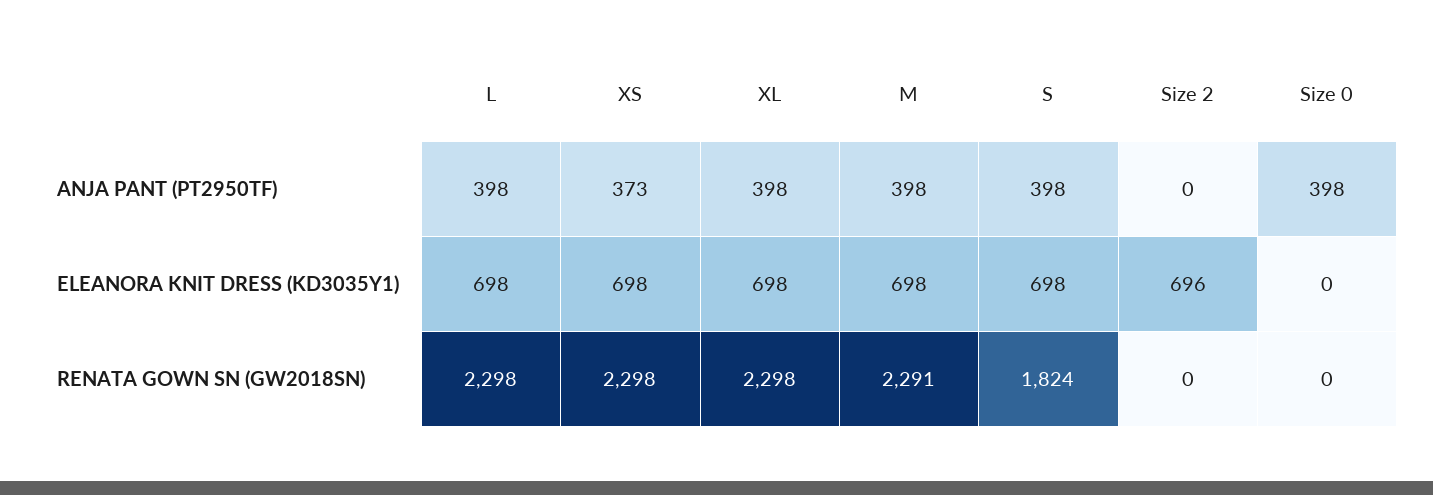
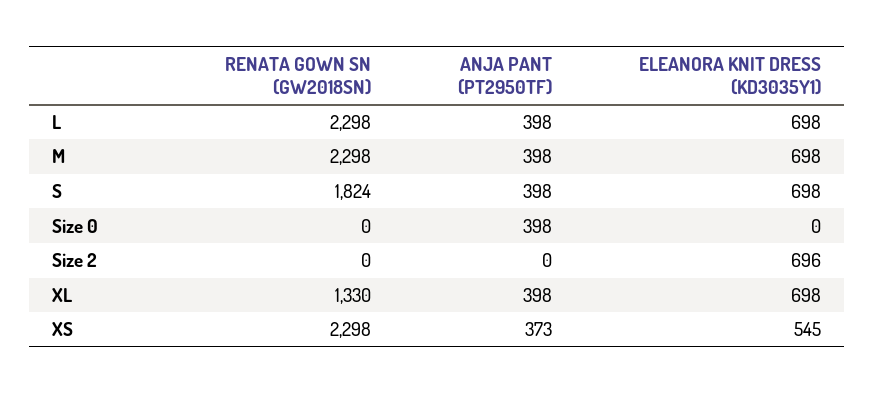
  {
    "L": {
      "ANJA PANT (PT2950TF)": 398,
      "ELEANORA KNIT DRESS (KD3035Y1)": 698,
      "RENATA GOWN SN (GW2018SN)": 2298
    },
    "XS": {
      "ANJA PANT (PT2950TF)": 373,
-     "ELEANORA KNIT DRESS (KD3035Y1)": 698,
+     "ELEANORA KNIT DRESS (KD3035Y1)": 545,
      "RENATA GOWN SN (GW2018SN)": 2298
    },
    "XL": {
      "ANJA PANT (PT2950TF)": 398,
      "ELEANORA KNIT DRESS (KD3035Y1)": 698,
-     "RENATA GOWN SN (GW2018SN)": 2298
+     "RENATA GOWN SN (GW2018SN)": 1330
    },
    "M": {
      "ANJA PANT (PT2950TF)": 398,
      "ELEANORA KNIT DRESS (KD3035Y1)": 698,
-     "RENATA GOWN SN (GW2018SN)": 2291
+     "RENATA GOWN SN (GW2018SN)": 2298
    },
    "S": {
      "ANJA PANT (PT2950TF)": 398,
      "ELEANORA KNIT DRESS (KD3035Y1)": 698,
      "RENATA GOWN SN (GW2018SN)": 1824
    },
    "Size 2": {
      "ANJA PANT (PT2950TF)": 0,
      "ELEANORA KNIT DRESS (KD3035Y1)": 696,
      "RENATA GOWN SN (GW2018SN)": 0
    },
    "Size 0": {
      "ANJA PANT (PT2950TF)": 398,
      "ELEANORA KNIT DRESS (KD3035Y1)": 0,
      "RENATA GOWN SN (GW2018SN)": 0
    }
  }

